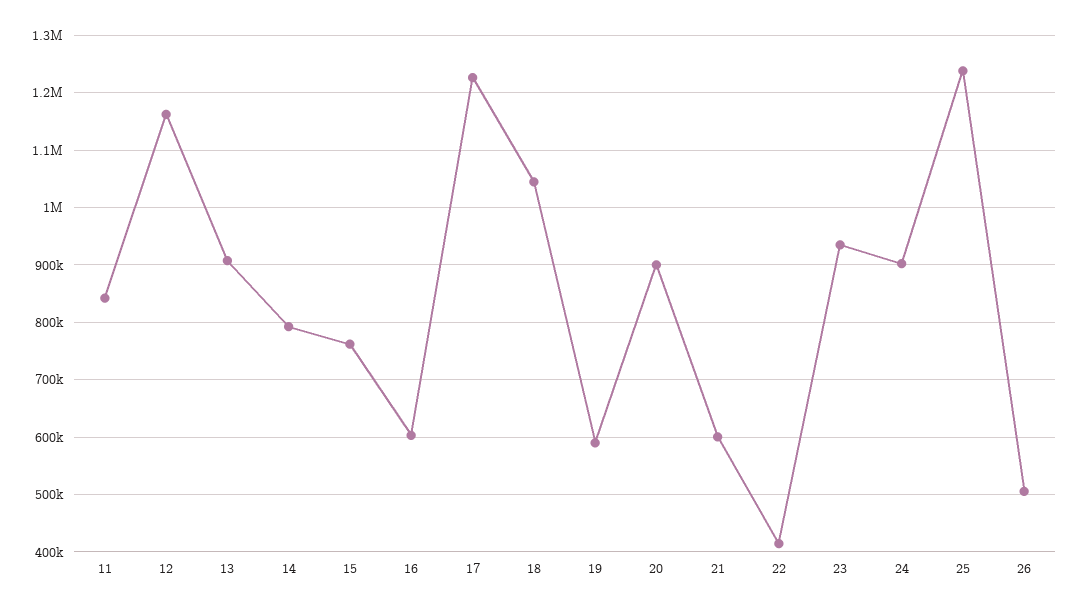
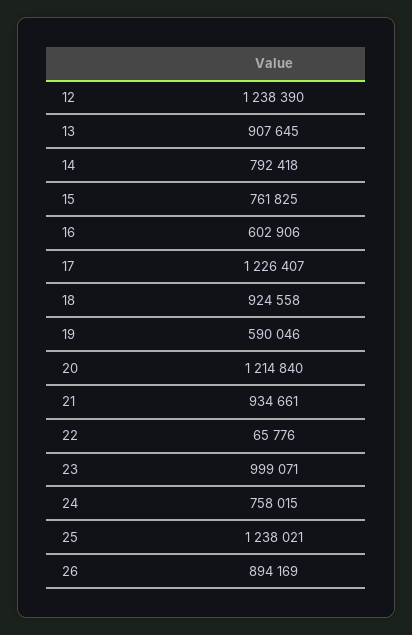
  {
-   "11": 840000,
-   "12": 1160000,
+   "12": 1238390,
    "13": 907645,
    "14": 792418,
    "15": 761825,
    "16": 602906,
    "17": 1226407,
-   "18": 1040000,
+   "18": 924558,
    "19": 590046,
-   "20": 900000,
+   "20": 1214840,
-   "21": 600000,
+   "21": 934661,
-   "22": 420000,
+   "22": 65776,
-   "23": 940000,
+   "23": 999071,
-   "24": 900000,
+   "24": 758015,
    "25": 1238021,
-   "26": 500000
+   "26": 894169
  }

